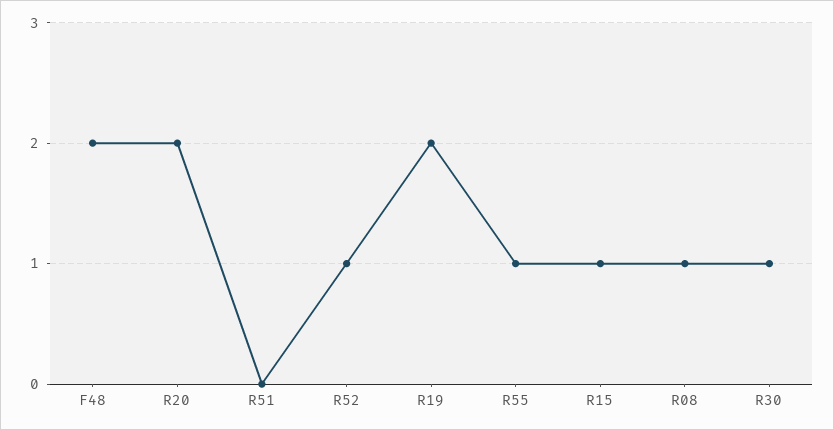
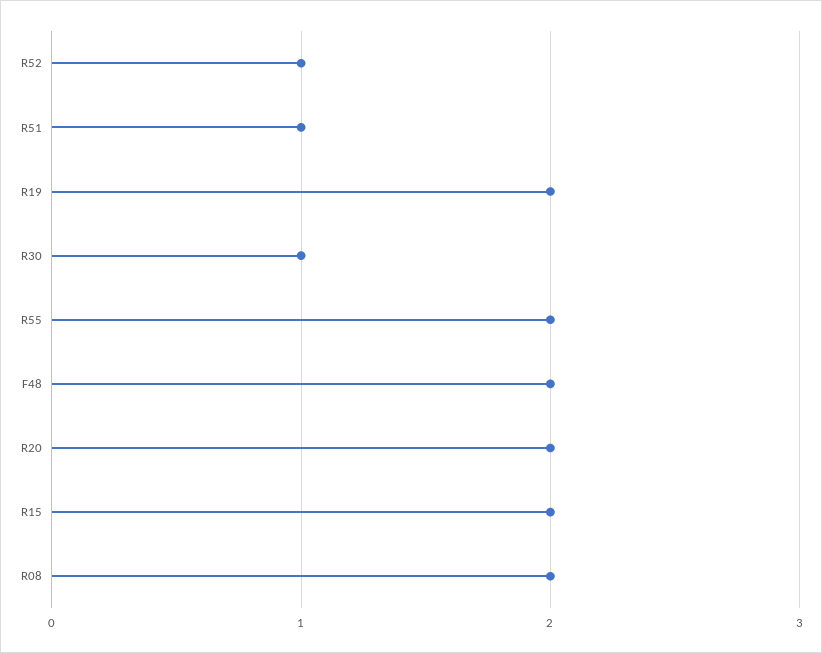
  {
    "F48": 2,
    "R20": 2,
-   "R51": 0,
+   "R51": 1,
    "R52": 1,
    "R19": 2,
-   "R55": 1,
+   "R55": 2,
-   "R15": 1,
+   "R15": 2,
-   "R08": 1,
+   "R08": 2,
    "R30": 1
  }

